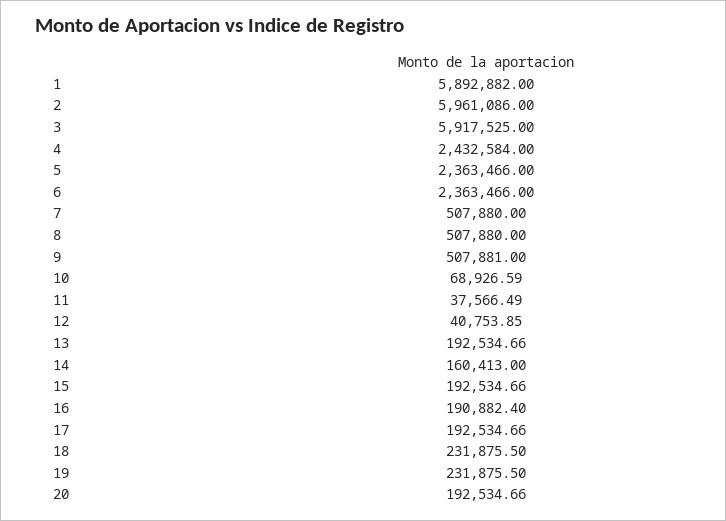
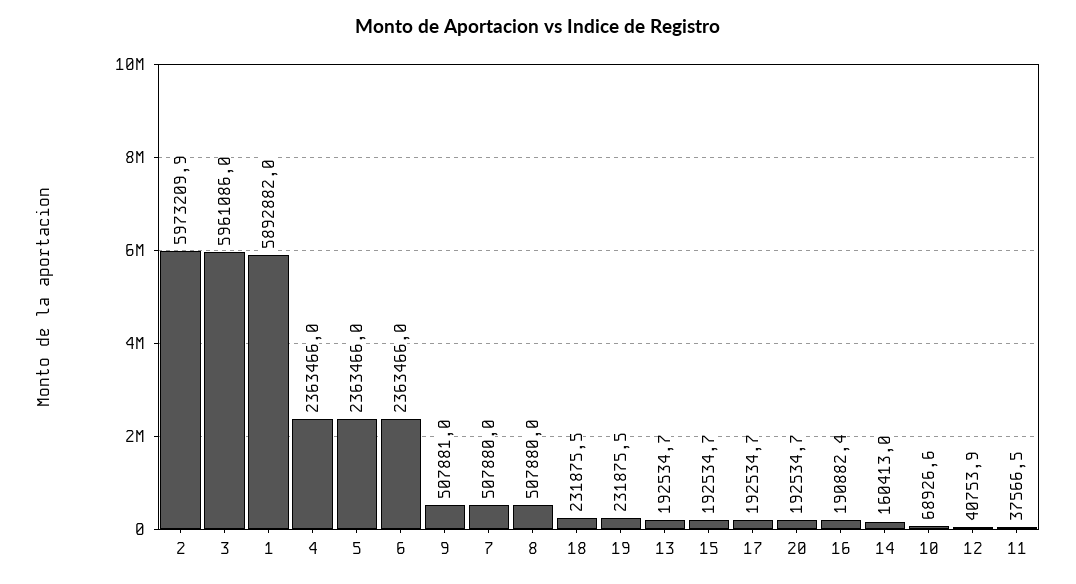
  {
    "1": 5892882,
-   "2": 5961086,
+   "2": 5973209.9,
-   "3": 5917525,
+   "3": 5961086,
-   "4": 2432584,
+   "4": 2363466,
    "5": 2363466,
    "6": 2363466,
    "7": 507880,
    "8": 507880,
    "9": 507881,
    "10": 68926.59,
    "11": 37566.49,
    "12": 40753.85,
    "13": 192534.66,
    "14": 160413,
    "15": 192534.66,
    "16": 190882.4,
    "17": 192534.66,
    "18": 231875.5,
    "19": 231875.5,
    "20": 192534.66
  }

